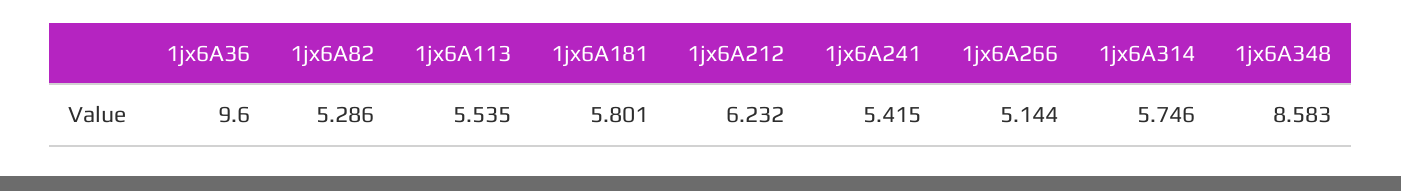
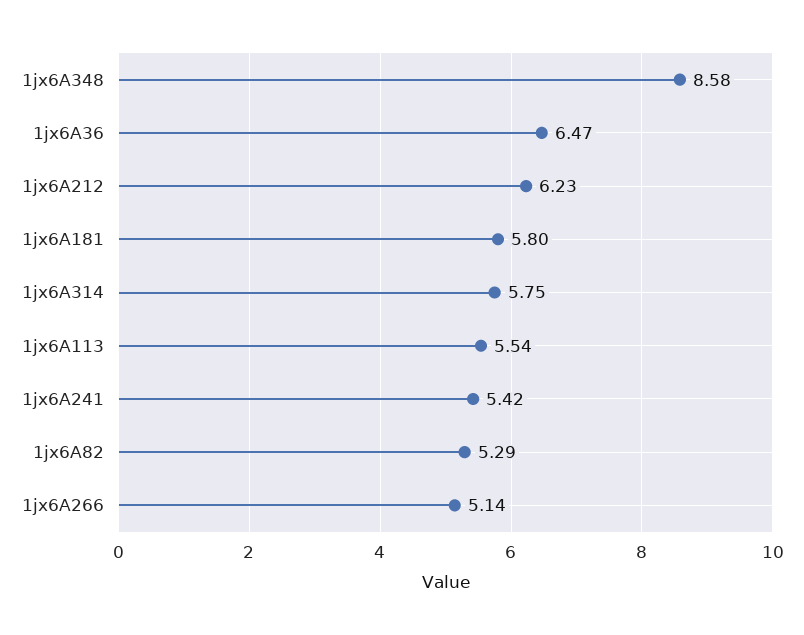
  {
-   "1jx6A36": 9.6,
+   "1jx6A36": 6.47,
    "1jx6A82": 5.286,
    "1jx6A113": 5.535,
    "1jx6A181": 5.801,
    "1jx6A212": 6.232,
    "1jx6A241": 5.415,
    "1jx6A266": 5.144,
    "1jx6A314": 5.746,
    "1jx6A348": 8.583
  }

